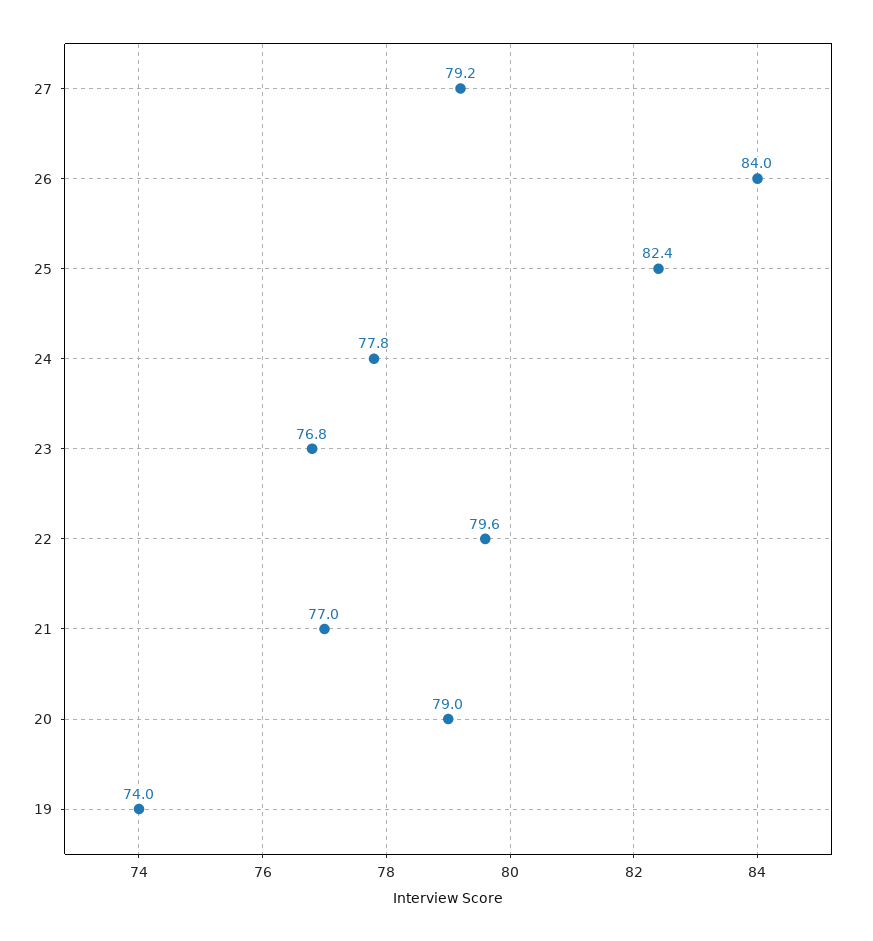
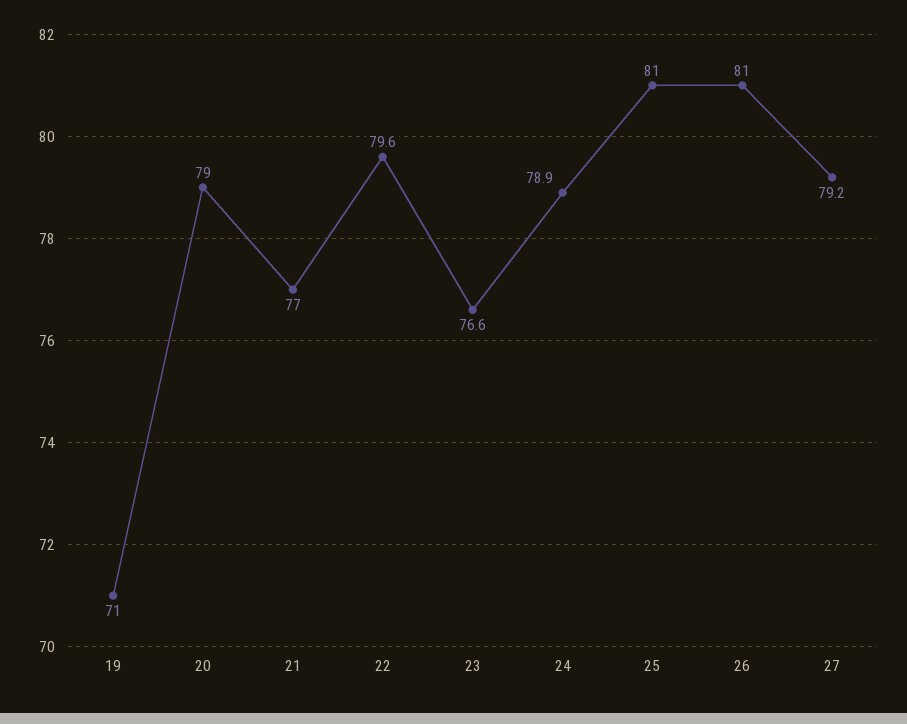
  {
    "27": 79.2,
-   "26": 84,
+   "26": 81,
-   "25": 82.4,
+   "25": 81,
-   "24": 77.8,
+   "24": 78.9,
-   "23": 76.8,
+   "23": 76.6,
    "22": 79.6,
    "21": 77,
    "20": 79,
-   "19": 74
+   "19": 71
  }

